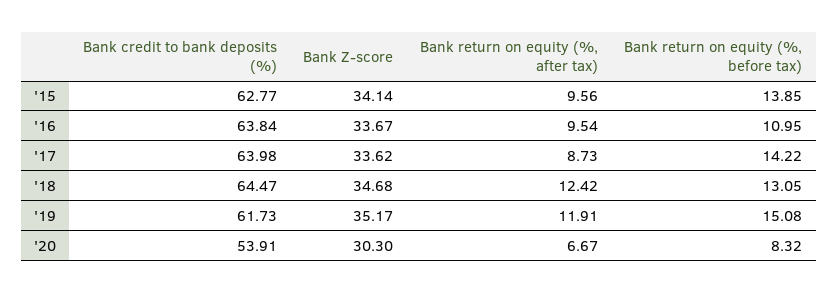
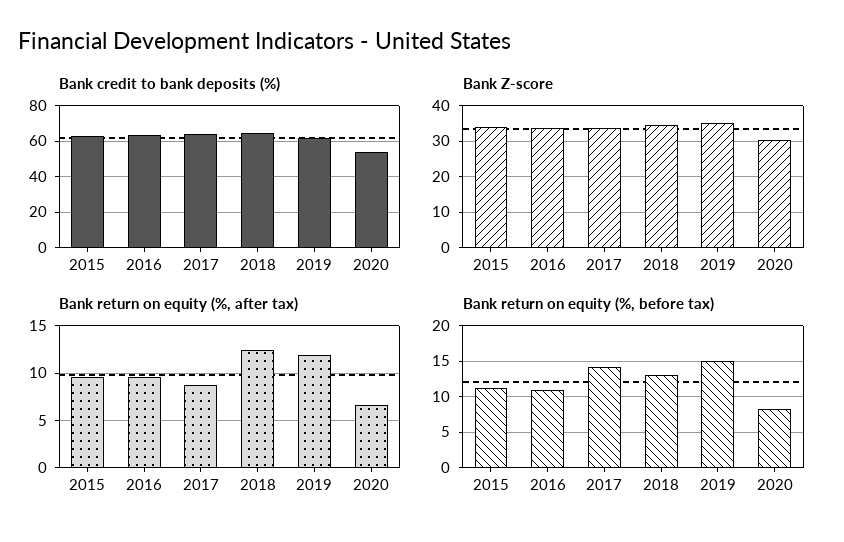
  {
    "Bank credit to bank deposits (%)": {
      "'15": 62.77,
      "'16": 63.84,
      "'17": 63.98,
      "'18": 64.47,
      "'19": 61.73,
      "'20": 53.91
    },
    "Bank Z-score": {
      "'15": 34.14,
      "'16": 33.67,
      "'17": 33.62,
      "'18": 34.68,
      "'19": 35.17,
      "'20": 30.3
    },
    "Bank return on equity (%, after tax)": {
      "'15": 9.56,
      "'16": 9.54,
      "'17": 8.73,
      "'18": 12.42,
      "'19": 11.91,
      "'20": 6.67
    },
    "Bank return on equity (%, before tax)": {
-     "'15": 13.85,
+     "'15": 11,
      "'16": 10.95,
      "'17": 14.22,
      "'18": 13.05,
      "'19": 15.08,
      "'20": 8.32
    }
  }

